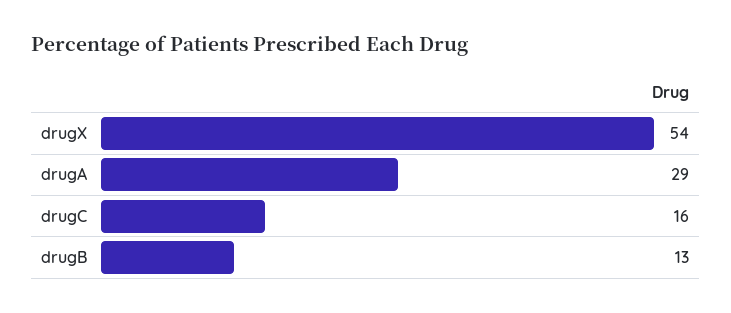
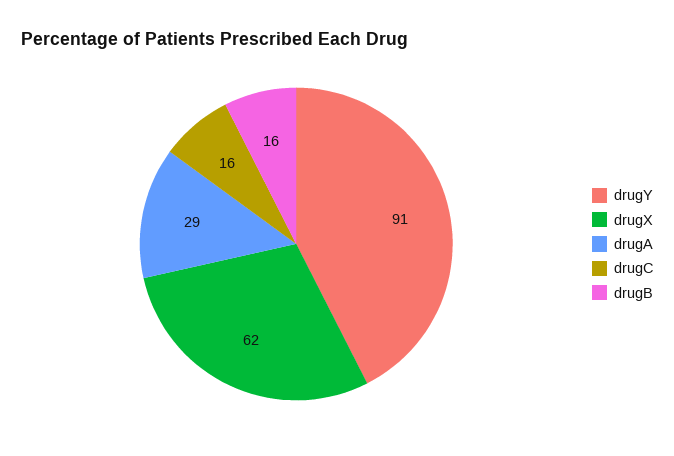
  {
-   "drugX": 54,
+   "drugX": 62,
    "drugA": 29,
    "drugC": 16,
-   "drugB": 13
+   "drugB": 16,
+   "drugY": 91
  }

